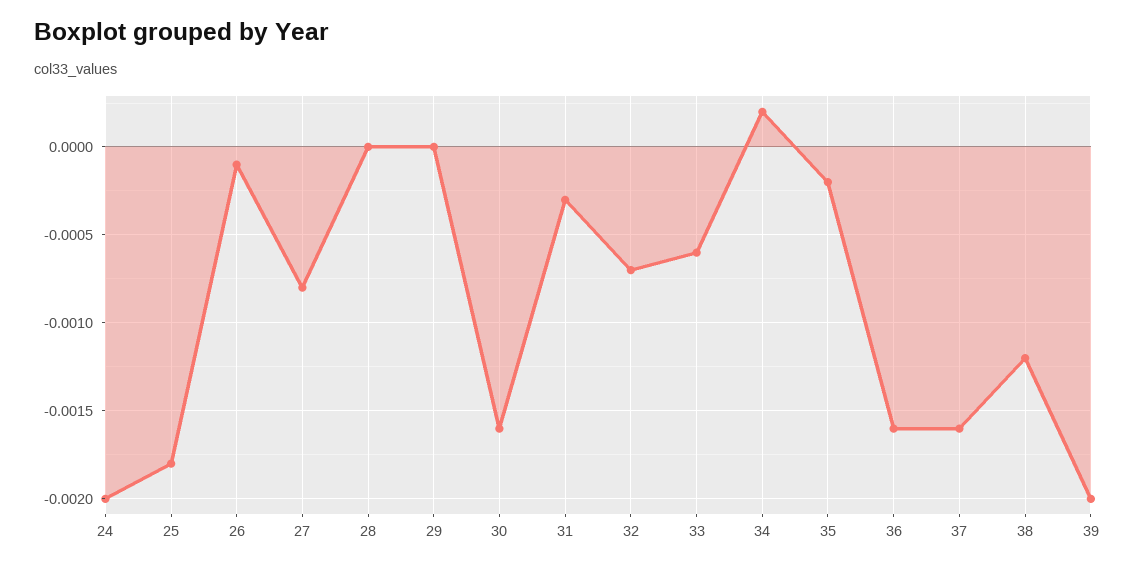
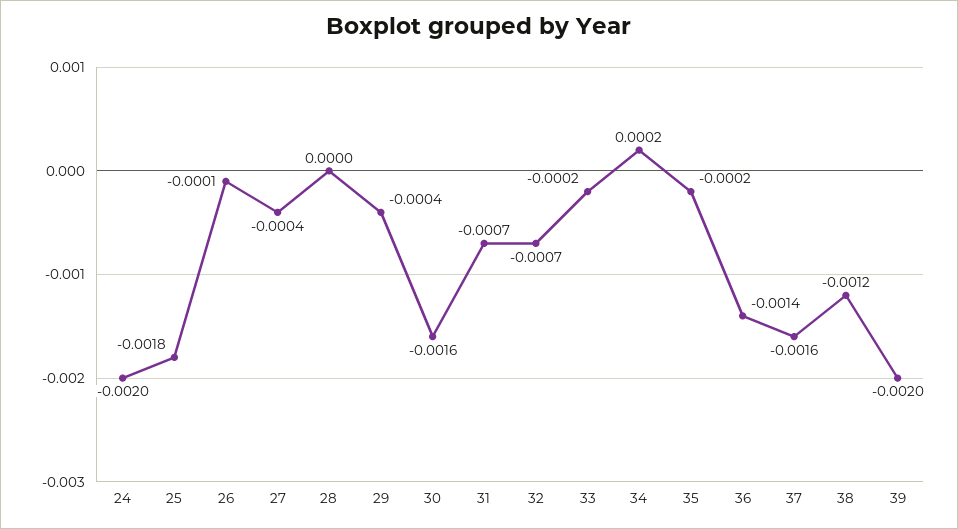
  {
    "24": -0.002,
    "25": -0.0018,
    "26": -0.0001,
-   "27": -0.0008,
+   "27": -0.0004,
    "28": 0,
-   "29": 0,
+   "29": -0.0004,
    "30": -0.0016,
-   "31": -0.0003,
+   "31": -0.0007,
    "32": -0.0007,
-   "33": -0.0006,
+   "33": -0.0002,
    "34": 0.0002,
    "35": -0.0002,
-   "36": -0.0016,
+   "36": -0.0014,
    "37": -0.0016,
    "38": -0.0012,
    "39": -0.002
  }

